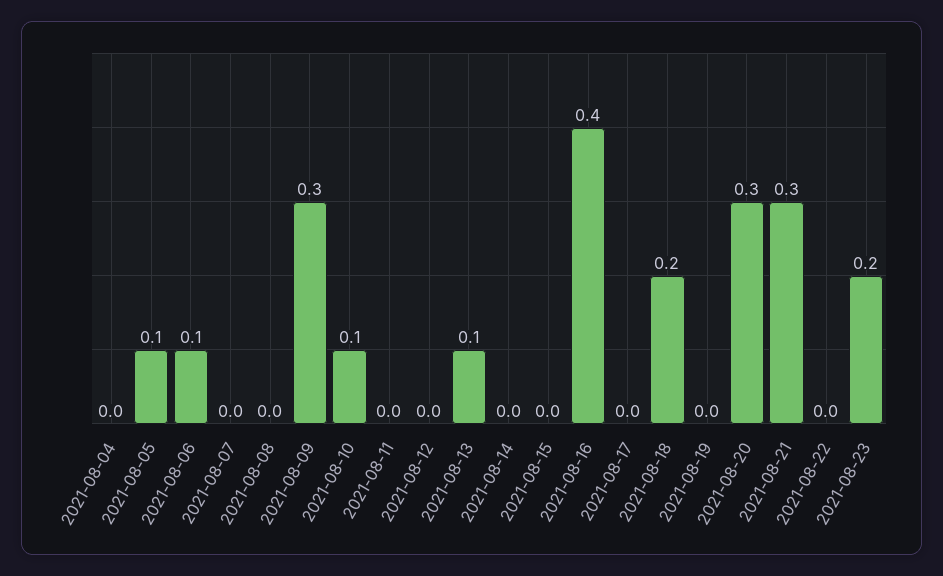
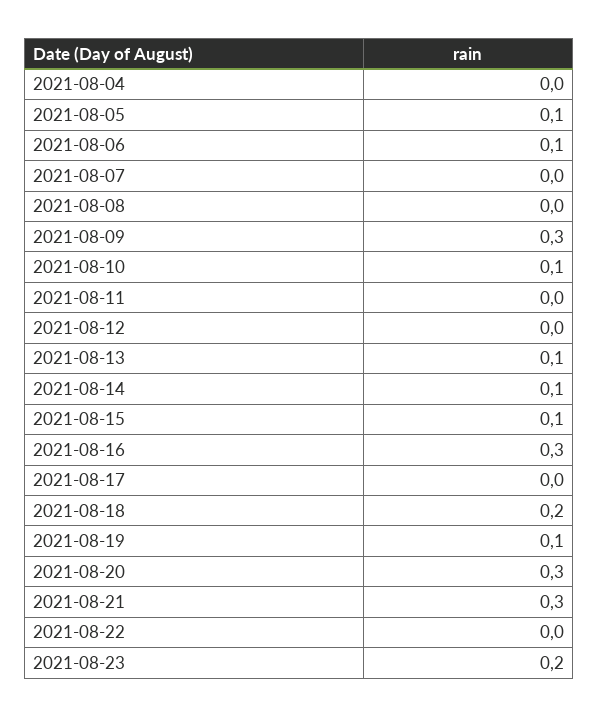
  {
    "2021-08-04": 0,
    "2021-08-05": 0.1,
    "2021-08-06": 0.1,
    "2021-08-07": 0,
    "2021-08-08": 0,
    "2021-08-09": 0.3,
    "2021-08-10": 0.1,
    "2021-08-11": 0,
    "2021-08-12": 0,
    "2021-08-13": 0.1,
-   "2021-08-14": 0,
+   "2021-08-14": 0.1,
-   "2021-08-15": 0,
+   "2021-08-15": 0.1,
-   "2021-08-16": 0.4,
+   "2021-08-16": 0.3,
    "2021-08-17": 0,
    "2021-08-18": 0.2,
-   "2021-08-19": 0,
+   "2021-08-19": 0.1,
    "2021-08-20": 0.3,
    "2021-08-21": 0.3,
    "2021-08-22": 0,
    "2021-08-23": 0.2
  }

